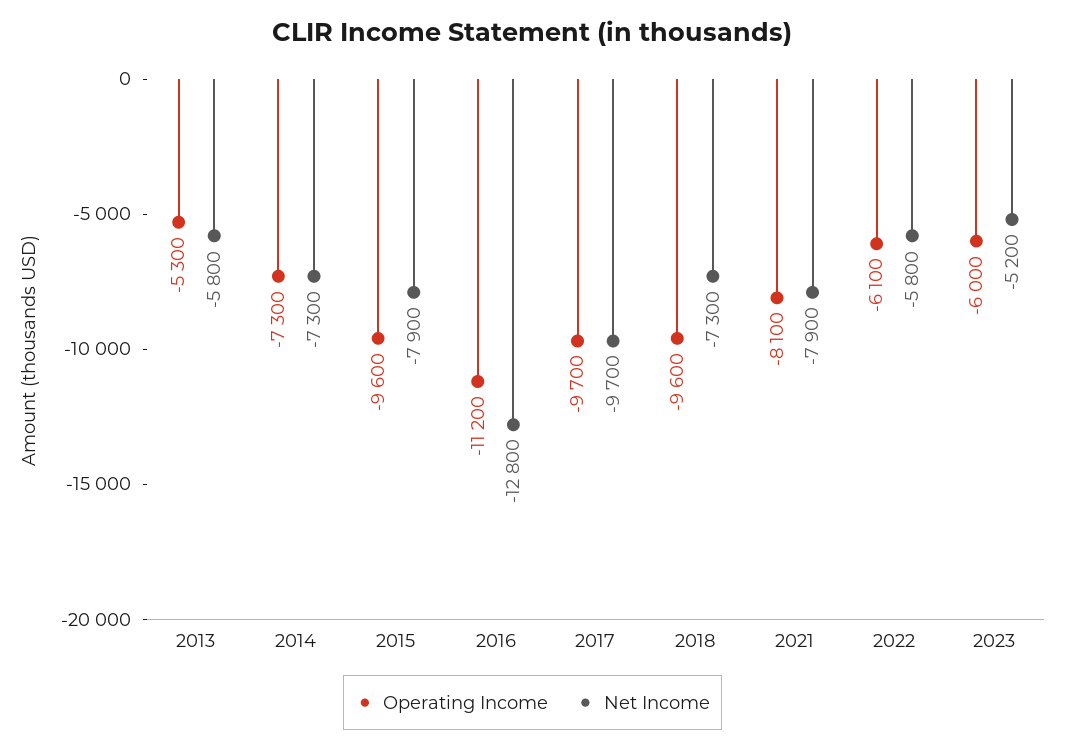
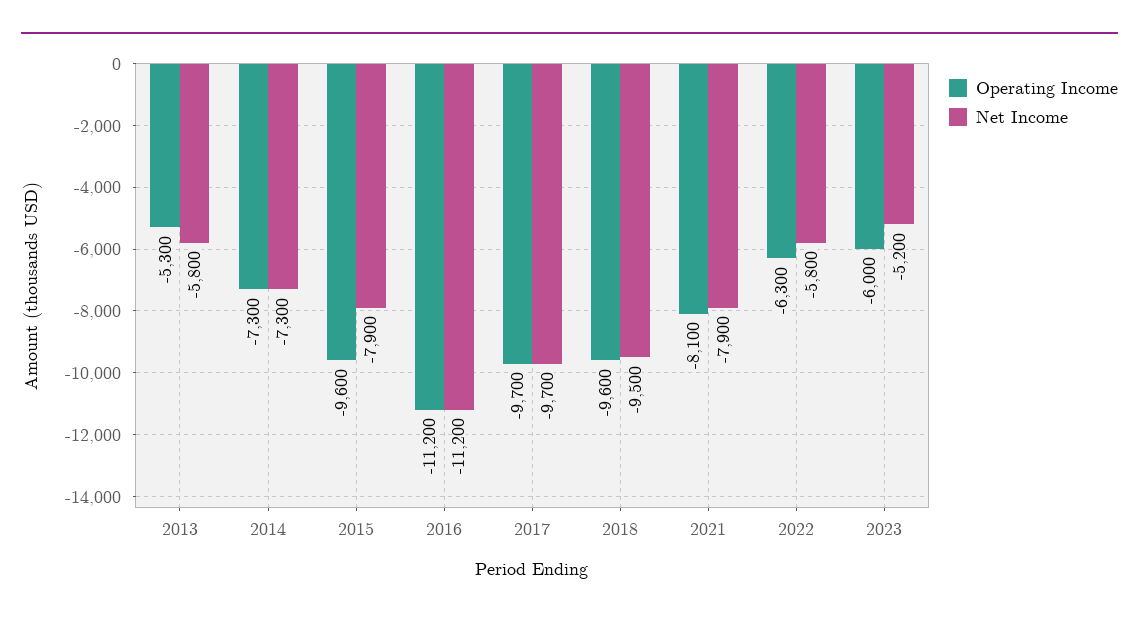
  {
    "Operating Income": {
      "2013": -5300,
      "2014": -7300,
      "2015": -9600,
      "2016": -11200,
      "2017": -9700,
      "2018": -9600,
      "2021": -8100,
-     "2022": -6100,
+     "2022": -6300,
      "2023": -6000
    },
    "Net Income": {
      "2013": -5800,
      "2014": -7300,
      "2015": -7900,
-     "2016": -12800,
+     "2016": -11200,
      "2017": -9700,
-     "2018": -7300,
+     "2018": -9500,
      "2021": -7900,
      "2022": -5800,
      "2023": -5200
    }
  }

